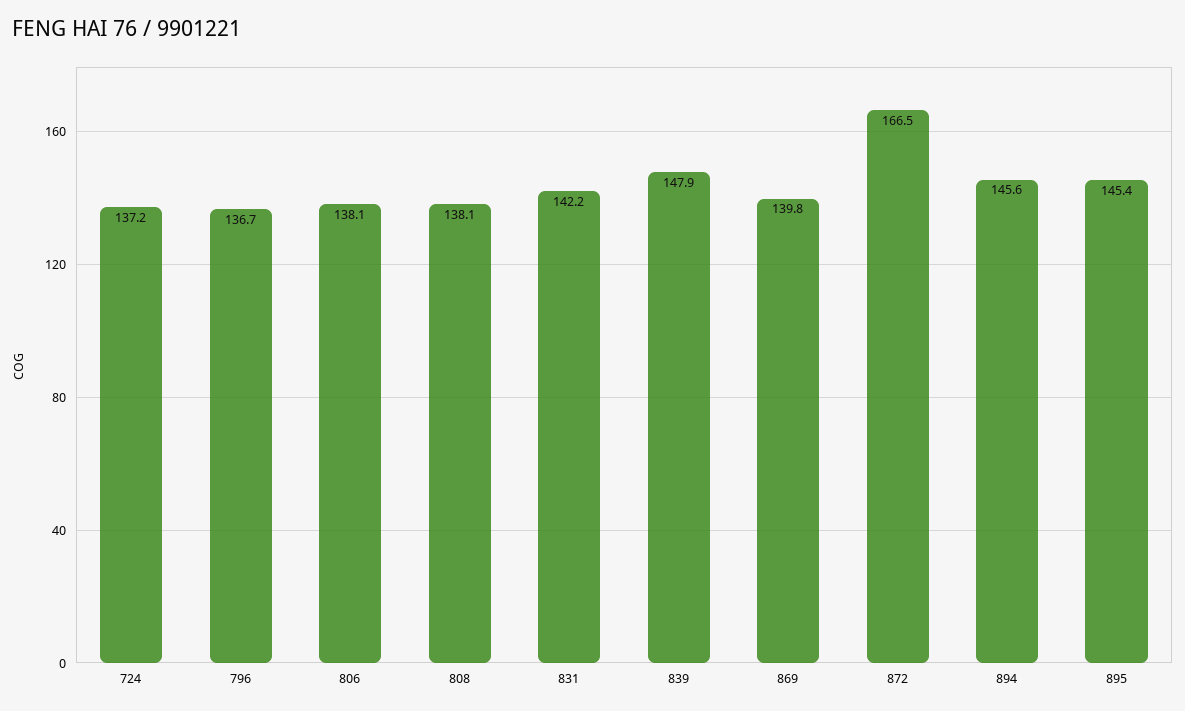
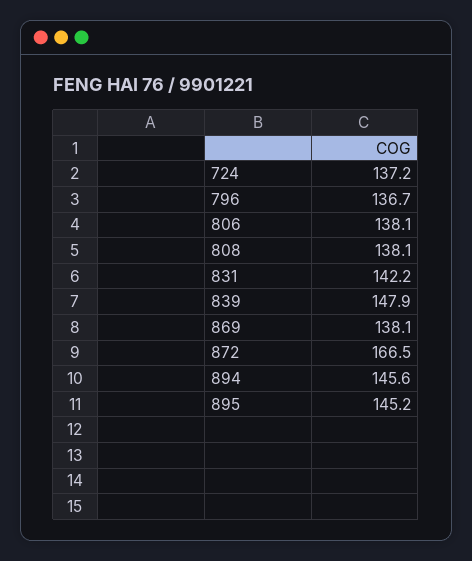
  {
    "724": 137.2,
    "796": 136.7,
    "806": 138.1,
    "808": 138.1,
    "831": 142.2,
    "839": 147.9,
-   "869": 139.8,
+   "869": 138.1,
    "872": 166.5,
    "894": 145.6,
-   "895": 145.4
+   "895": 145.2
  }

